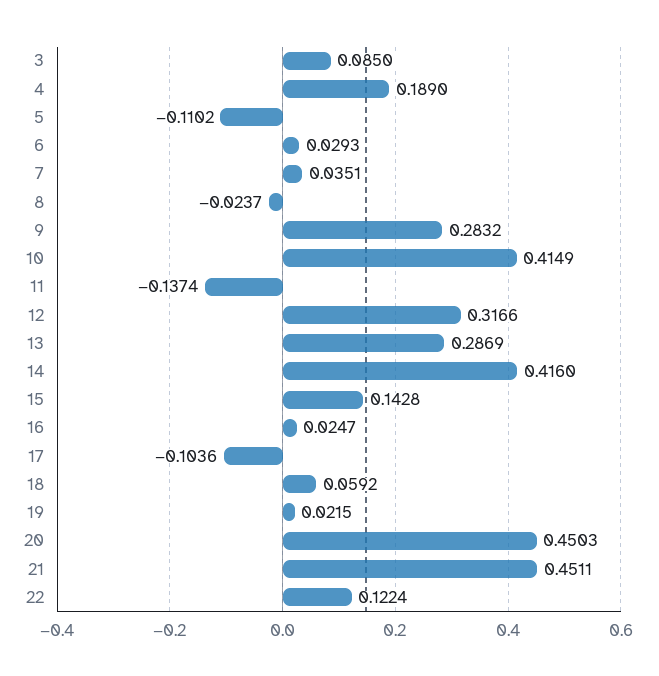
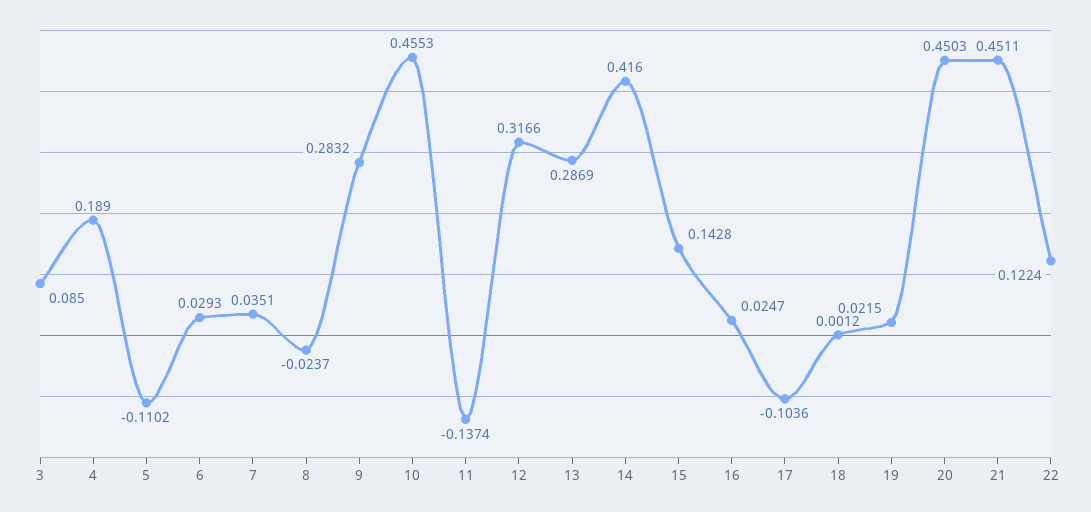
  {
    "3": 0.085,
    "4": 0.189,
    "5": -0.1102,
    "6": 0.0293,
    "7": 0.0351,
    "8": -0.0237,
    "9": 0.2832,
-   "10": 0.4149,
+   "10": 0.4553,
    "11": -0.1374,
    "12": 0.3166,
    "13": 0.2869,
    "14": 0.416,
    "15": 0.1428,
    "16": 0.0247,
    "17": -0.1036,
-   "18": 0.0592,
+   "18": 0.0012,
    "19": 0.0215,
    "20": 0.4503,
    "21": 0.4511,
    "22": 0.1224
  }

